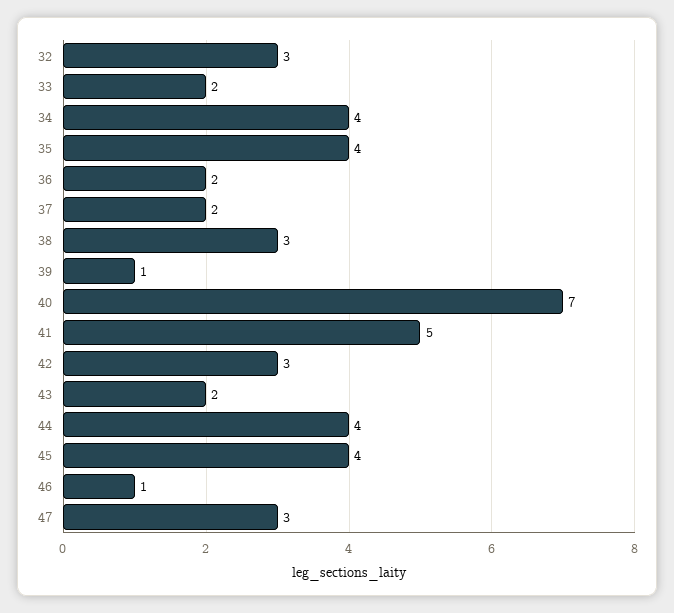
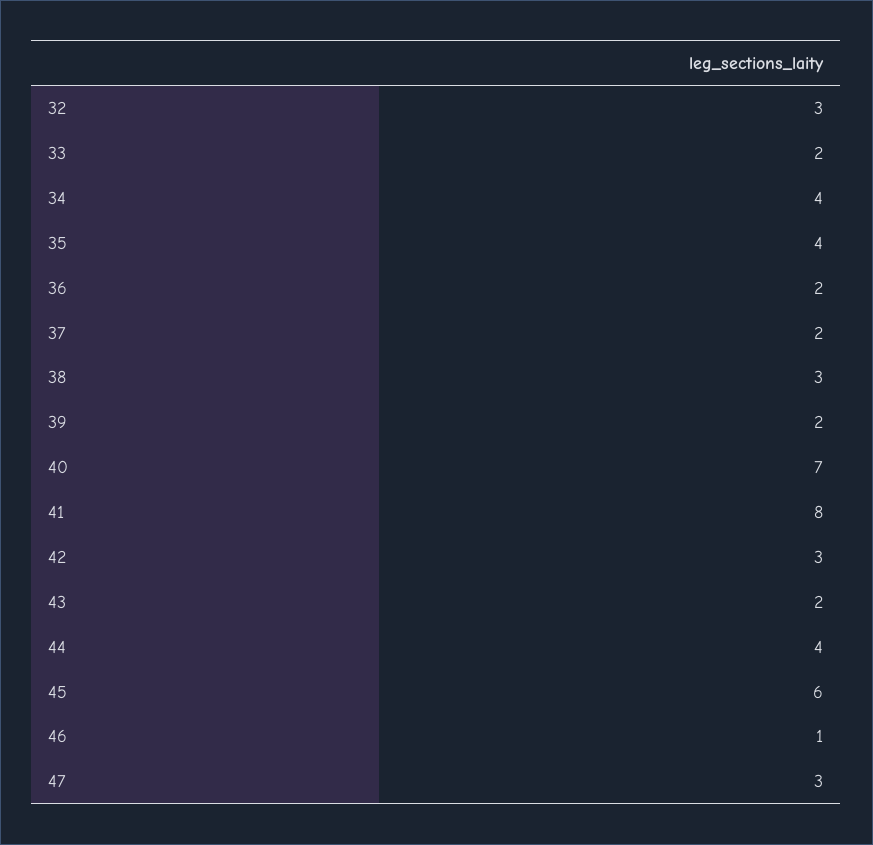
  {
    "32": 3,
    "33": 2,
    "34": 4,
    "35": 4,
    "36": 2,
    "37": 2,
    "38": 3,
-   "39": 1,
+   "39": 2,
    "40": 7,
-   "41": 5,
+   "41": 8,
    "42": 3,
    "43": 2,
    "44": 4,
-   "45": 4,
+   "45": 6,
    "46": 1,
    "47": 3
  }

